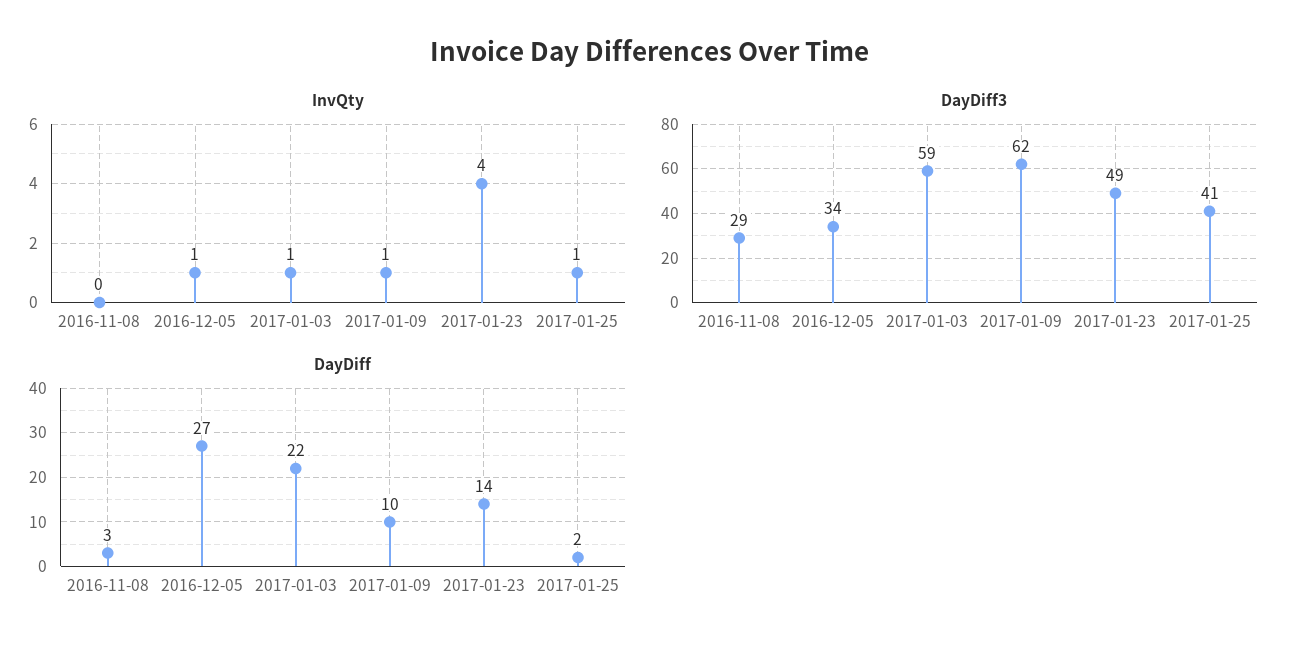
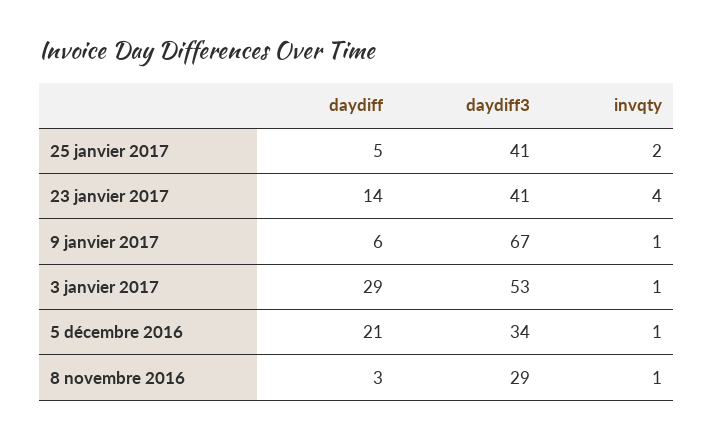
  {
    "InvQty": {
-     "2016-11-08": 0,
+     "2016-11-08": 1,
      "2016-12-05": 1,
      "2017-01-03": 1,
      "2017-01-09": 1,
      "2017-01-23": 4,
-     "2017-01-25": 1
+     "2017-01-25": 2
    },
    "DayDiff3": {
      "2016-11-08": 29,
      "2016-12-05": 34,
-     "2017-01-03": 59,
+     "2017-01-03": 53,
-     "2017-01-09": 62,
+     "2017-01-09": 67,
-     "2017-01-23": 49,
+     "2017-01-23": 41,
      "2017-01-25": 41
    },
    "DayDiff": {
      "2016-11-08": 3,
-     "2016-12-05": 27,
+     "2016-12-05": 21,
-     "2017-01-03": 22,
+     "2017-01-03": 29,
-     "2017-01-09": 10,
+     "2017-01-09": 6,
      "2017-01-23": 14,
-     "2017-01-25": 2
+     "2017-01-25": 5
    }
  }

